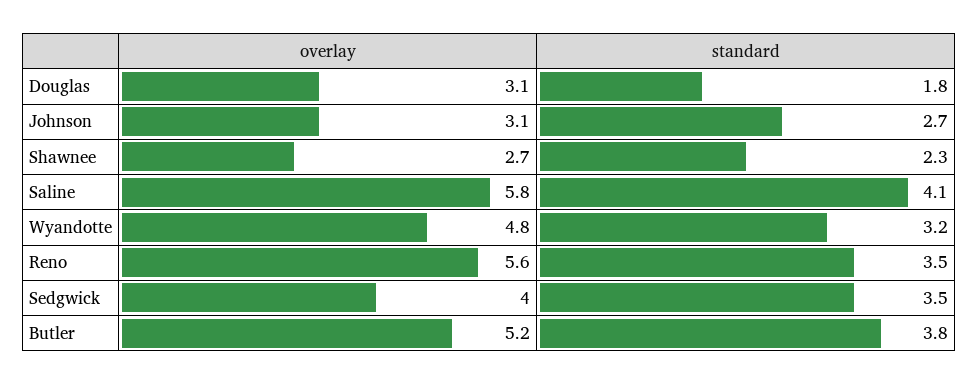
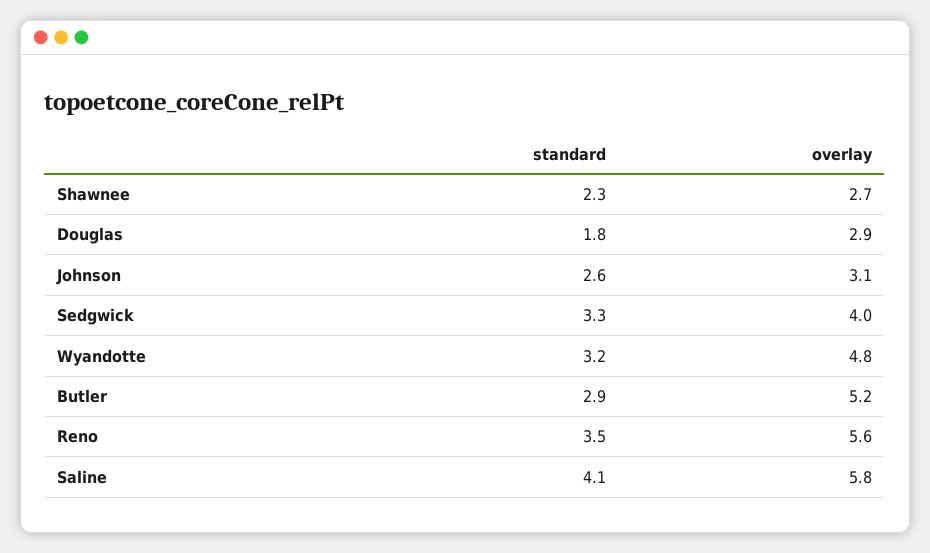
  {
    "overlay": {
-     "Douglas": 3.1,
+     "Douglas": 2.9,
      "Johnson": 3.1,
      "Shawnee": 2.7,
      "Saline": 5.8,
      "Wyandotte": 4.8,
      "Reno": 5.6,
      "Sedgwick": 4,
      "Butler": 5.2
    },
    "standard": {
      "Douglas": 1.8,
-     "Johnson": 2.7,
+     "Johnson": 2.6,
      "Shawnee": 2.3,
      "Saline": 4.1,
      "Wyandotte": 3.2,
      "Reno": 3.5,
-     "Sedgwick": 3.5,
+     "Sedgwick": 3.3,
-     "Butler": 3.8
+     "Butler": 2.9
    }
  }

